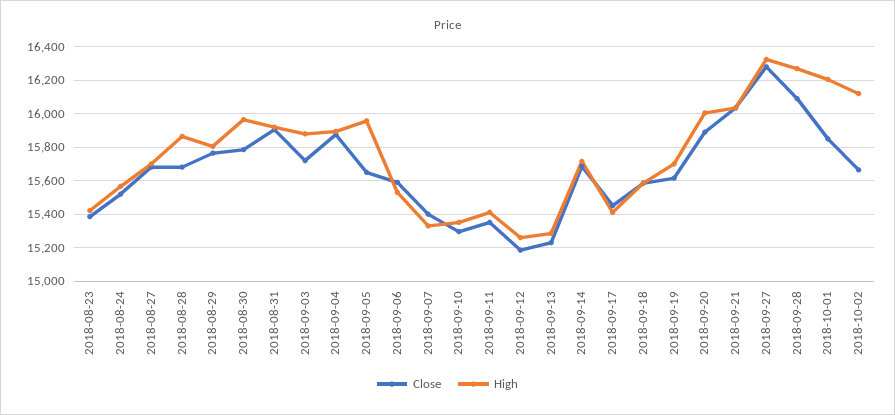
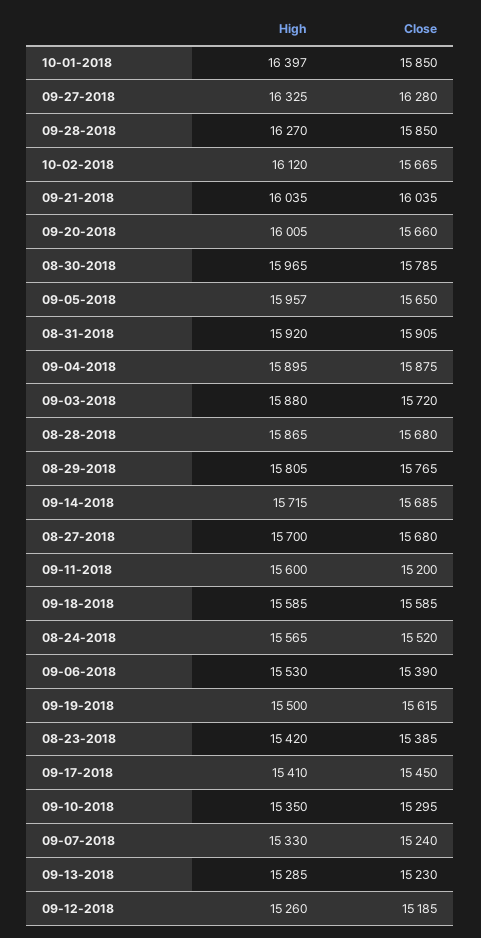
  {
    "Close": {
      "2018-08-23": 15385,
      "2018-08-24": 15520,
      "2018-08-27": 15680,
      "2018-08-28": 15680,
      "2018-08-29": 15765,
      "2018-08-30": 15785,
      "2018-08-31": 15905,
      "2018-09-03": 15720,
      "2018-09-04": 15875,
      "2018-09-05": 15650,
-     "2018-09-06": 15600,
+     "2018-09-06": 15390,
-     "2018-09-07": 15400,
+     "2018-09-07": 15240,
      "2018-09-10": 15295,
-     "2018-09-11": 15350,
+     "2018-09-11": 15200,
      "2018-09-12": 15185,
      "2018-09-13": 15230,
      "2018-09-14": 15685,
      "2018-09-17": 15450,
      "2018-09-18": 15585,
      "2018-09-19": 15615,
-     "2018-09-20": 15900,
+     "2018-09-20": 15660,
      "2018-09-21": 16035,
      "2018-09-27": 16280,
-     "2018-09-28": 16100,
+     "2018-09-28": 15850,
      "2018-10-01": 15850,
      "2018-10-02": 15665
    },
    "High": {
      "2018-08-23": 15420,
      "2018-08-24": 15565,
      "2018-08-27": 15700,
      "2018-08-28": 15865,
      "2018-08-29": 15805,
      "2018-08-30": 15965,
      "2018-08-31": 15920,
      "2018-09-03": 15880,
      "2018-09-04": 15895,
      "2018-09-05": 15957,
      "2018-09-06": 15530,
      "2018-09-07": 15330,
      "2018-09-10": 15350,
-     "2018-09-11": 15400,
+     "2018-09-11": 15600,
      "2018-09-12": 15260,
      "2018-09-13": 15285,
      "2018-09-14": 15715,
      "2018-09-17": 15410,
      "2018-09-18": 15585,
-     "2018-09-19": 15700,
+     "2018-09-19": 15500,
      "2018-09-20": 16005,
      "2018-09-21": 16035,
      "2018-09-27": 16325,
      "2018-09-28": 16270,
-     "2018-10-01": 16200,
+     "2018-10-01": 16397,
      "2018-10-02": 16120
    }
  }

